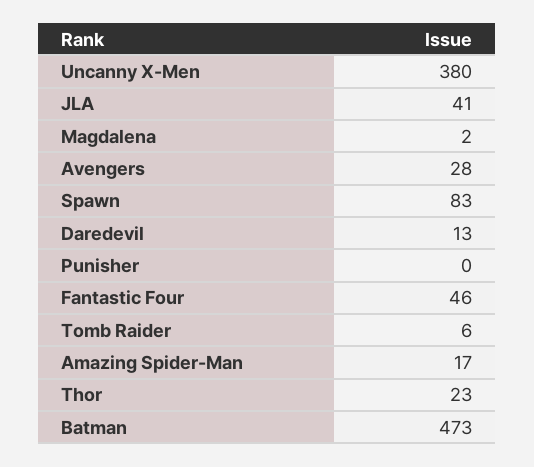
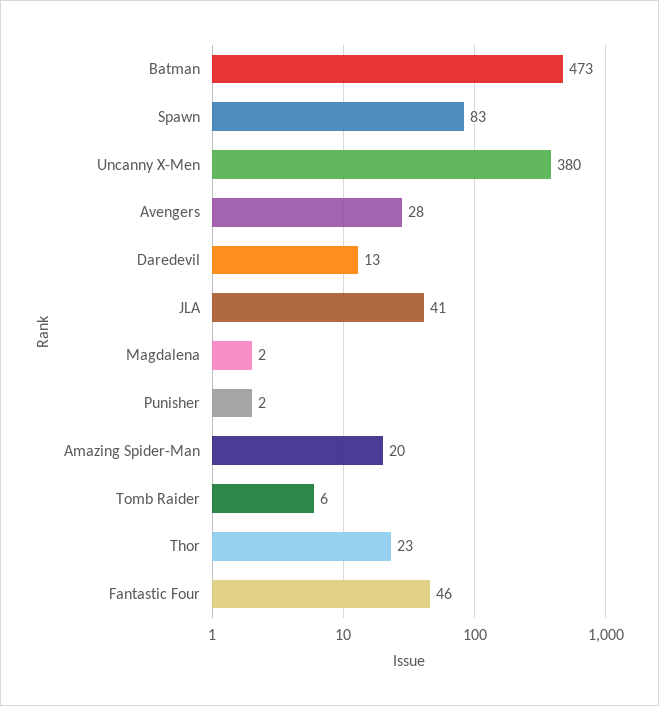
  {
    "Uncanny X-Men": 380,
    "JLA": 41,
    "Magdalena": 2,
    "Avengers": 28,
    "Spawn": 83,
    "Daredevil": 13,
-   "Punisher": 0,
+   "Punisher": 2,
    "Fantastic Four": 46,
    "Tomb Raider": 6,
-   "Amazing Spider-Man": 17,
+   "Amazing Spider-Man": 20,
    "Thor": 23,
    "Batman": 473
  }

